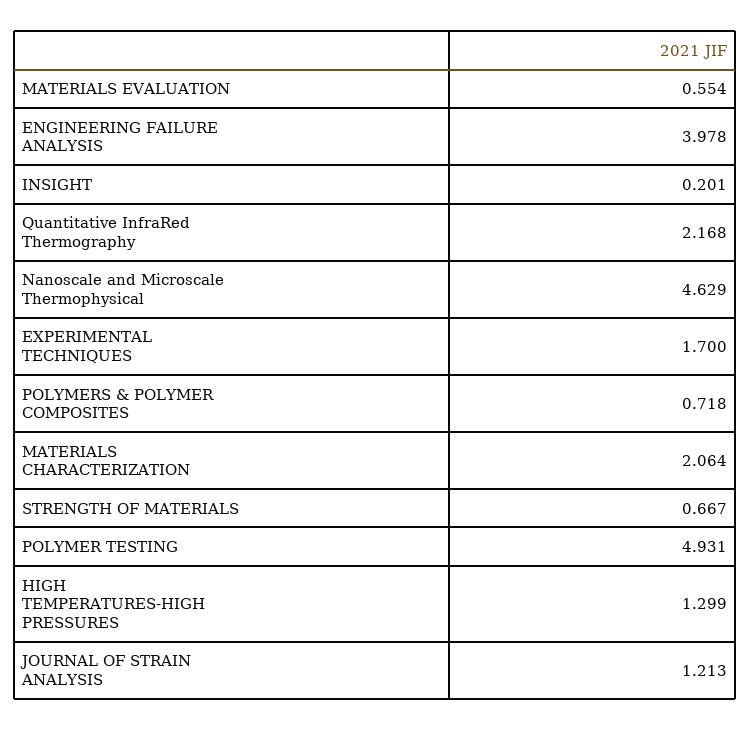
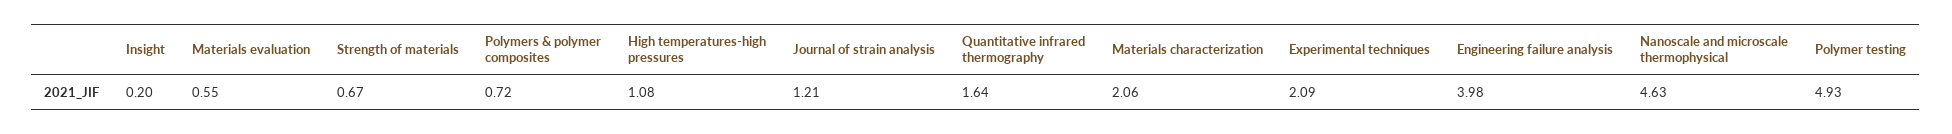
  {
    "MATERIALS EVALUATION": 0.554,
    "ENGINEERING FAILURE ANALYSIS": 3.978,
    "INSIGHT": 0.201,
-   "Quantitative InfraRed Thermography": 2.168,
+   "Quantitative InfraRed Thermography": 1.64,
    "Nanoscale and Microscale Thermophysical": 4.629,
-   "EXPERIMENTAL TECHNIQUES": 1.7,
+   "EXPERIMENTAL TECHNIQUES": 2.09,
    "POLYMERS & POLYMER COMPOSITES": 0.718,
    "MATERIALS CHARACTERIZATION": 2.064,
    "STRENGTH OF MATERIALS": 0.667,
    "POLYMER TESTING": 4.931,
-   "HIGH TEMPERATURES-HIGH PRESSURES": 1.299,
+   "HIGH TEMPERATURES-HIGH PRESSURES": 1.08,
    "JOURNAL OF STRAIN ANALYSIS": 1.213
  }

